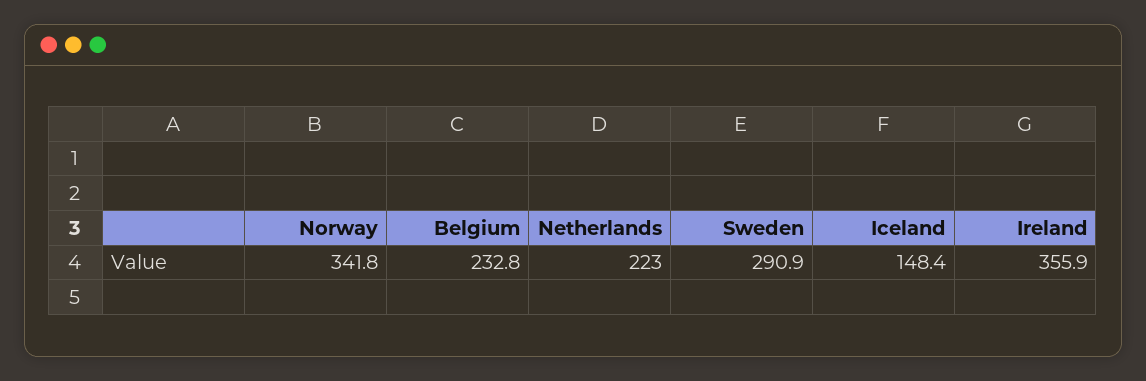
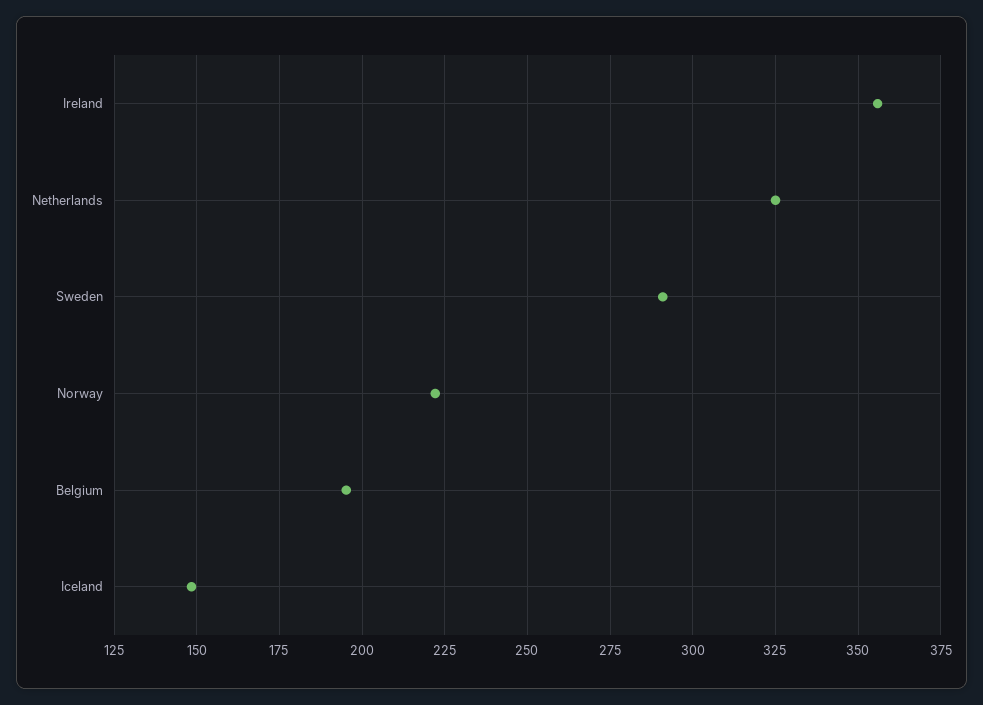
  {
-   "Norway": 341.8,
+   "Norway": 222.5,
-   "Belgium": 232.8,
+   "Belgium": 195,
-   "Netherlands": 223,
+   "Netherlands": 325,
    "Sweden": 290.9,
    "Iceland": 148.4,
    "Ireland": 355.9
  }

